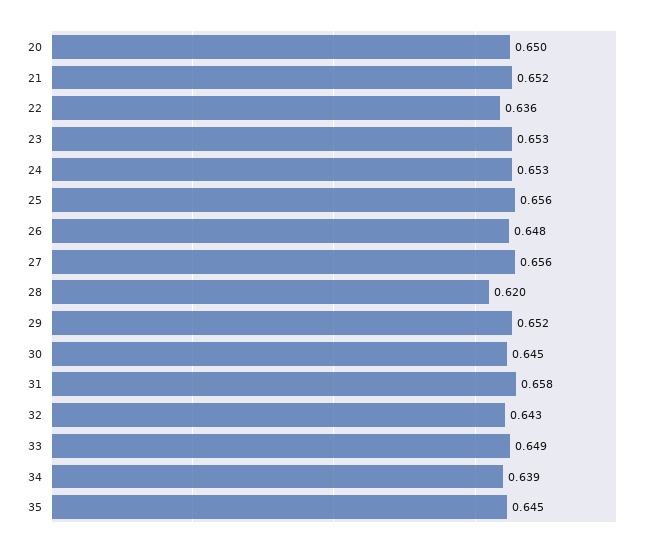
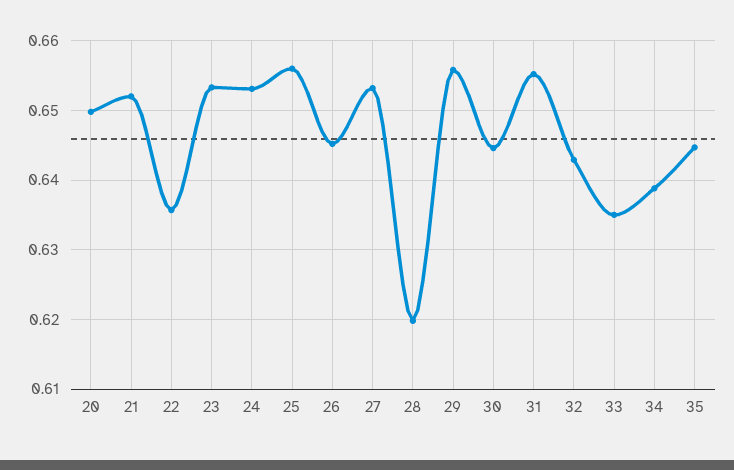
  {
    "20": 0.65,
    "21": 0.652,
    "22": 0.636,
    "23": 0.653,
    "24": 0.653,
    "25": 0.656,
-   "26": 0.648,
+   "26": 0.645,
-   "27": 0.656,
+   "27": 0.653,
    "28": 0.62,
-   "29": 0.652,
+   "29": 0.656,
    "30": 0.645,
-   "31": 0.658,
+   "31": 0.655,
    "32": 0.643,
-   "33": 0.649,
+   "33": 0.635,
    "34": 0.639,
    "35": 0.645
  }

